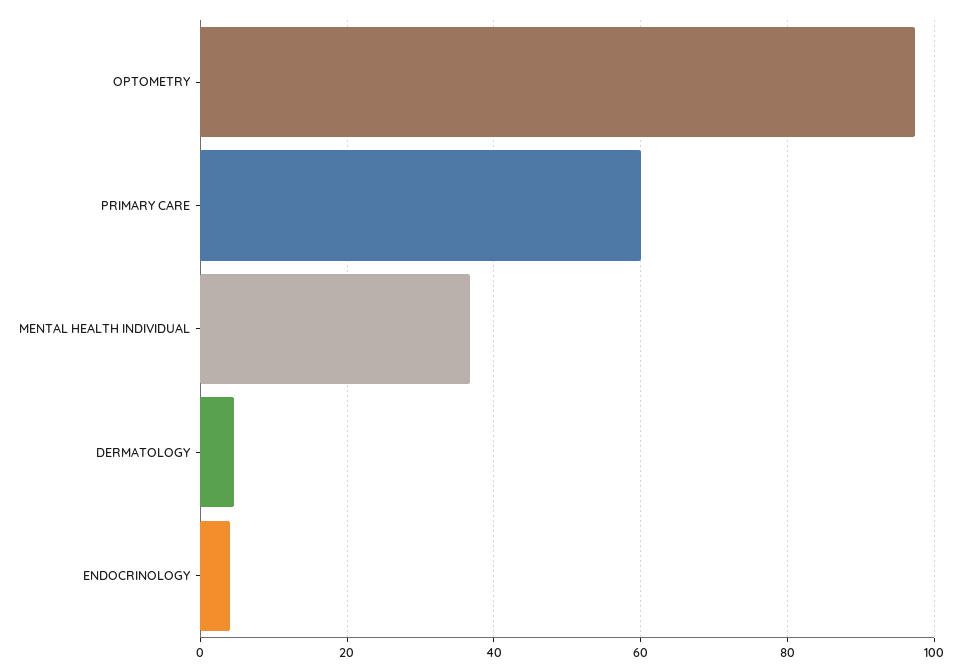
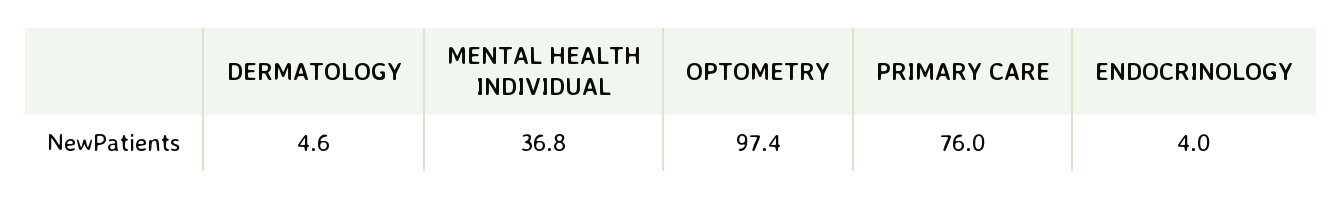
  {
    "OPTOMETRY": 97.4,
-   "PRIMARY CARE": 60,
+   "PRIMARY CARE": 76,
    "MENTAL HEALTH INDIVIDUAL": 36.8,
    "DERMATOLOGY": 4.6,
    "ENDOCRINOLOGY": 4
  }

